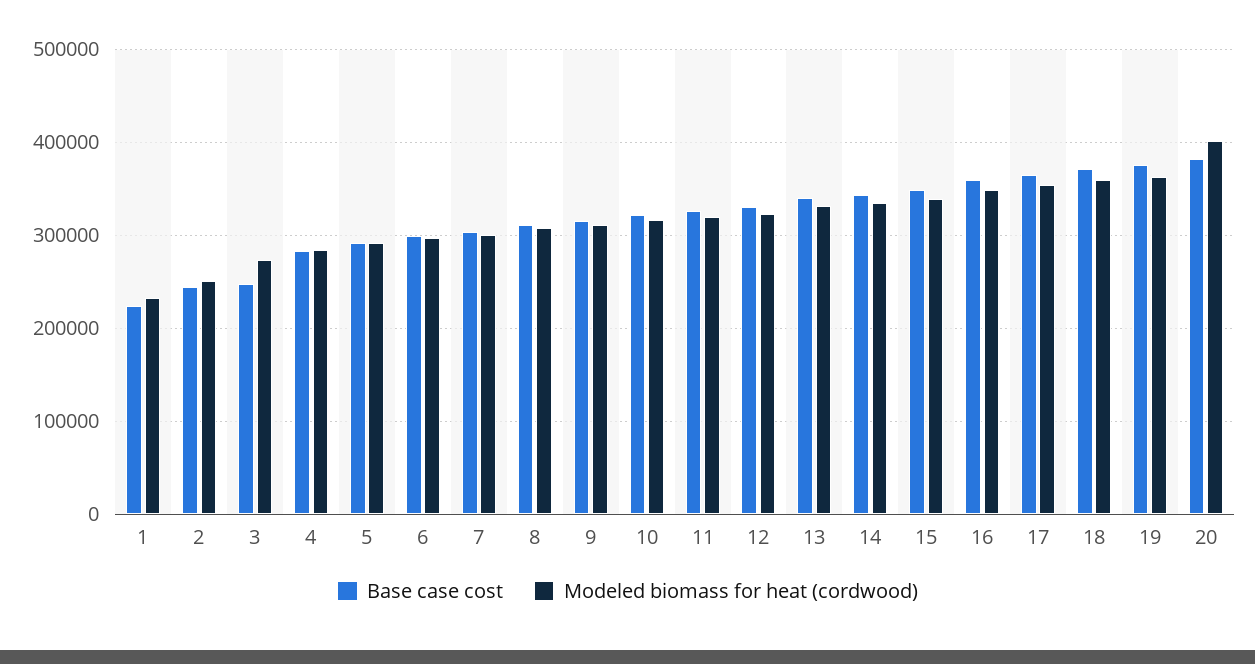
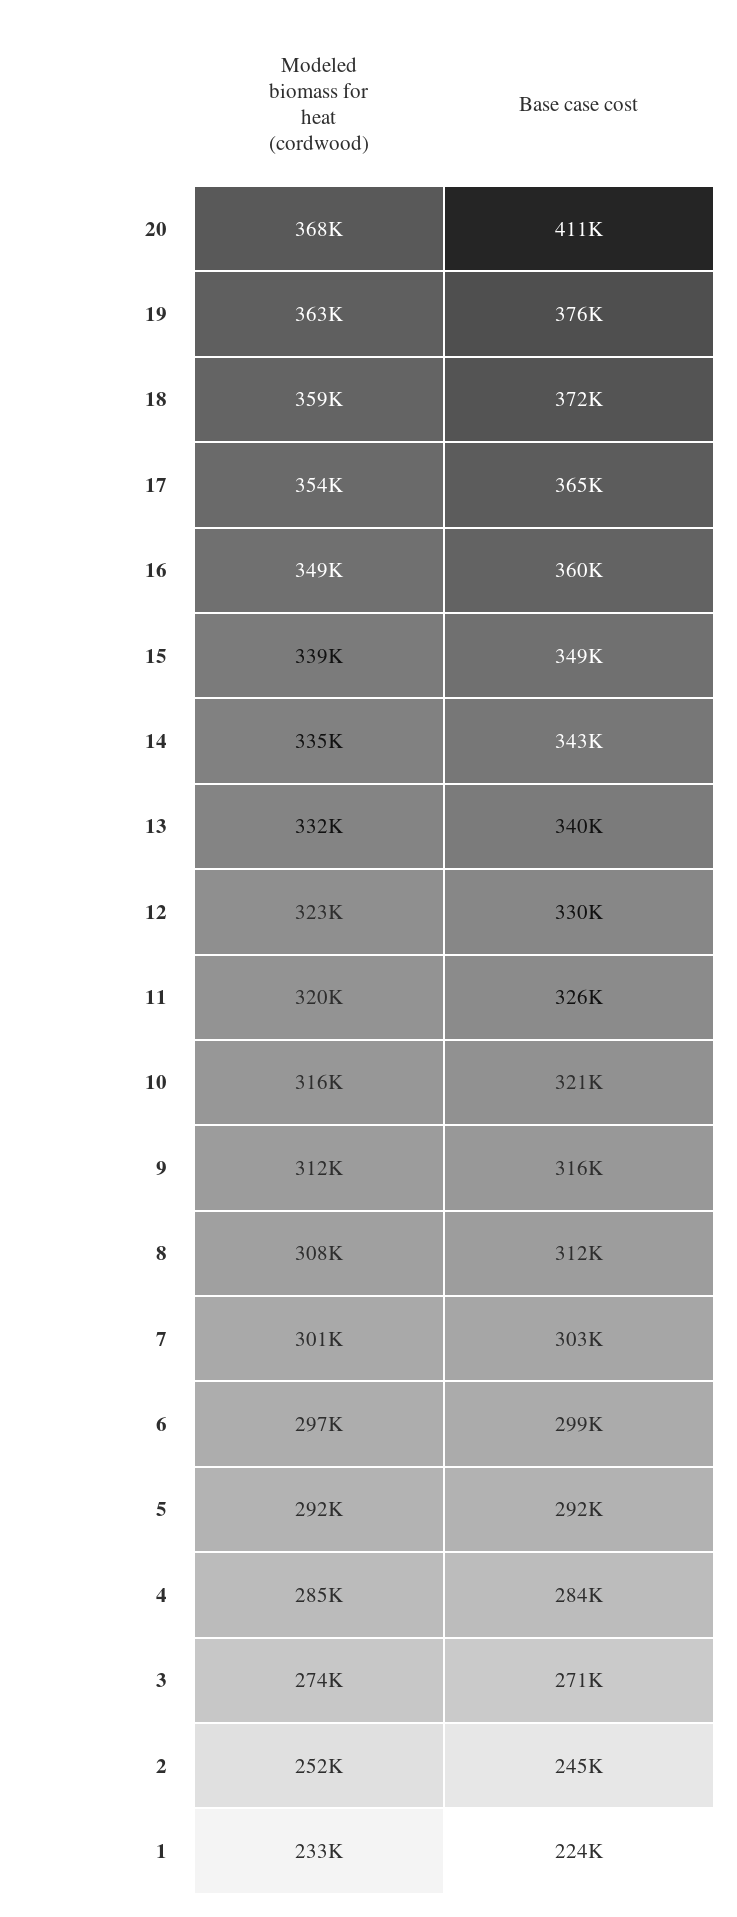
  {
    "Base case cost": {
      "1": 224000,
      "2": 245000,
-     "3": 250000,
+     "3": 271000,
      "4": 284000,
      "5": 292000,
      "6": 299000,
      "7": 303000,
      "8": 312000,
      "9": 316000,
      "10": 321000,
      "11": 326000,
      "12": 330000,
      "13": 340000,
      "14": 343000,
      "15": 349000,
      "16": 360000,
      "17": 365000,
      "18": 372000,
      "19": 376000,
-     "20": 380000
+     "20": 411000
    },
    "Modeled biomass for heat (cordwood)": {
      "1": 233000,
      "2": 252000,
      "3": 274000,
      "4": 285000,
      "5": 292000,
      "6": 297000,
      "7": 301000,
      "8": 308000,
      "9": 312000,
      "10": 316000,
      "11": 320000,
      "12": 323000,
      "13": 332000,
      "14": 335000,
      "15": 339000,
      "16": 349000,
      "17": 354000,
      "18": 359000,
      "19": 363000,
-     "20": 400000
+     "20": 368000
    }
  }

